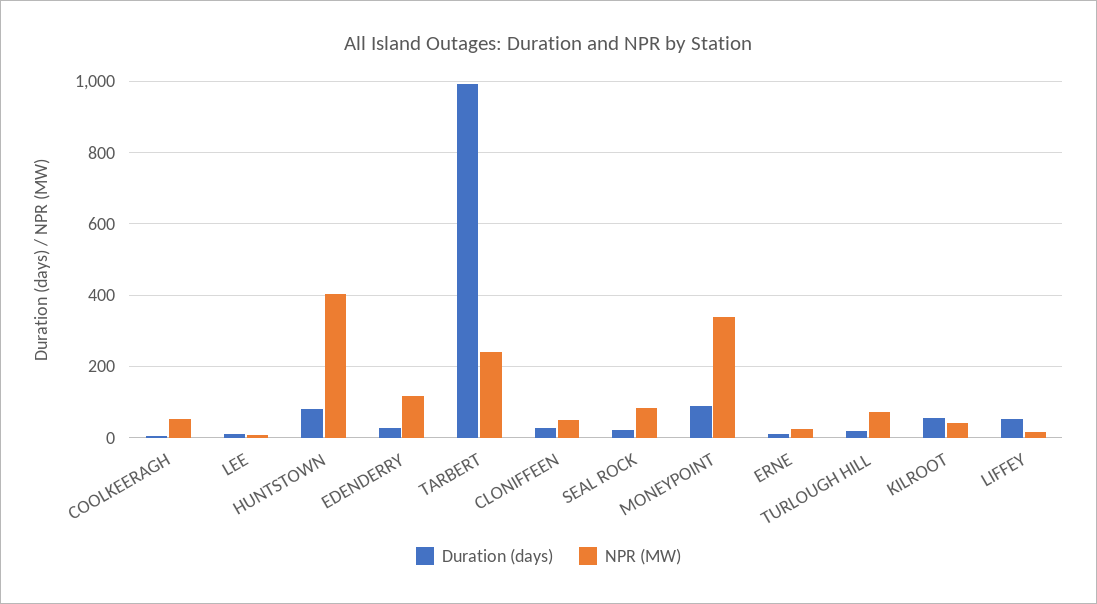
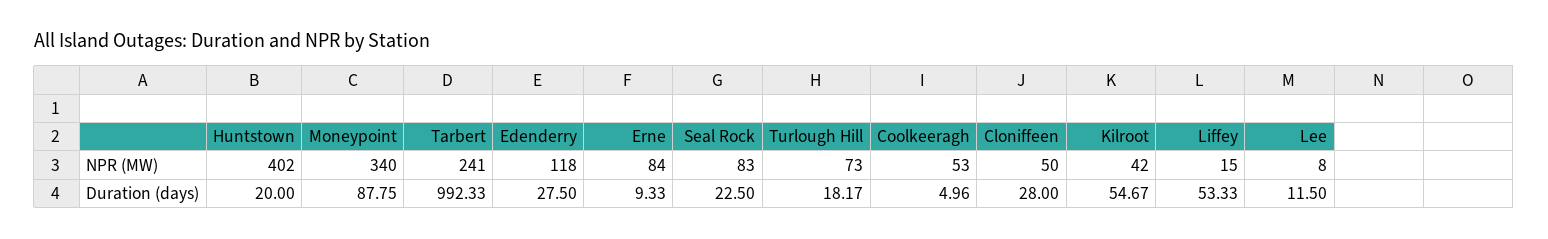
  {
    "Duration (days)": {
      "COOLKEERAGH": 4.96,
      "LEE": 11.5,
-     "HUNTSTOWN": 80,
+     "HUNTSTOWN": 20,
      "EDENDERRY": 27.5,
      "TARBERT": 992.33,
      "CLONIFFEEN": 28,
      "SEAL ROCK": 22.5,
      "MONEYPOINT": 87.75,
      "ERNE": 9.33,
      "TURLOUGH HILL": 18.17,
      "KILROOT": 54.67,
      "LIFFEY": 53.33
    },
    "NPR (MW)": {
      "COOLKEERAGH": 53,
      "LEE": 8,
      "HUNTSTOWN": 402,
      "EDENDERRY": 118,
      "TARBERT": 241,
      "CLONIFFEEN": 50,
      "SEAL ROCK": 83,
      "MONEYPOINT": 340,
-     "ERNE": 20,
+     "ERNE": 84,
      "TURLOUGH HILL": 73,
      "KILROOT": 42,
      "LIFFEY": 15
    }
  }

